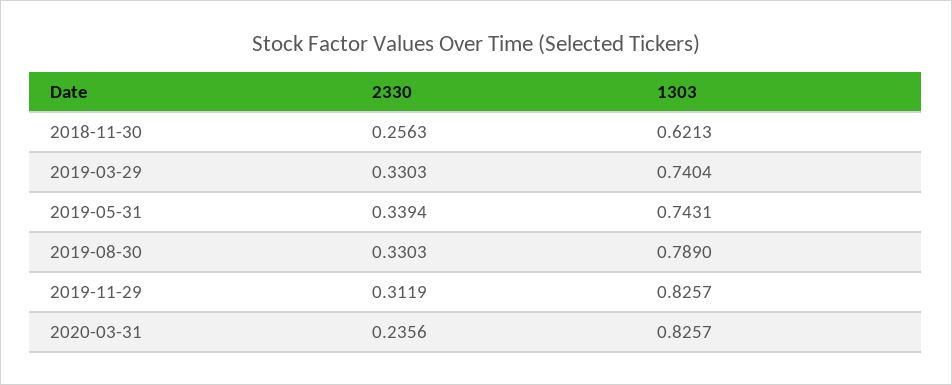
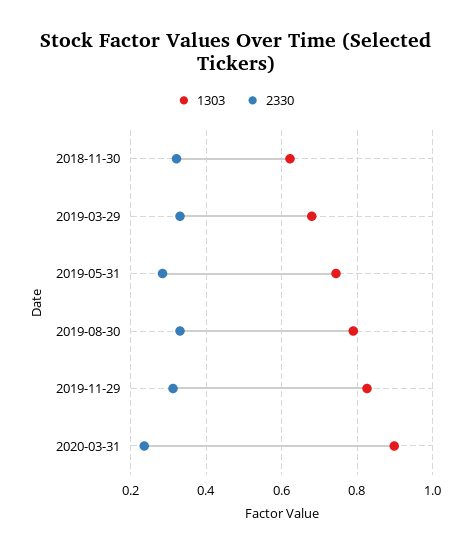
  {
    "2330": {
-     "2018-11-30": 0.2563,
+     "2018-11-30": 0.32,
      "2019-03-29": 0.3303,
-     "2019-05-31": 0.3394,
+     "2019-05-31": 0.28,
      "2019-08-30": 0.3303,
      "2019-11-29": 0.3119,
      "2020-03-31": 0.2356
    },
    "1303": {
      "2018-11-30": 0.6213,
-     "2019-03-29": 0.7404,
+     "2019-03-29": 0.68,
      "2019-05-31": 0.7431,
      "2019-08-30": 0.789,
      "2019-11-29": 0.8257,
-     "2020-03-31": 0.8257
+     "2020-03-31": 0.9
    }
  }

